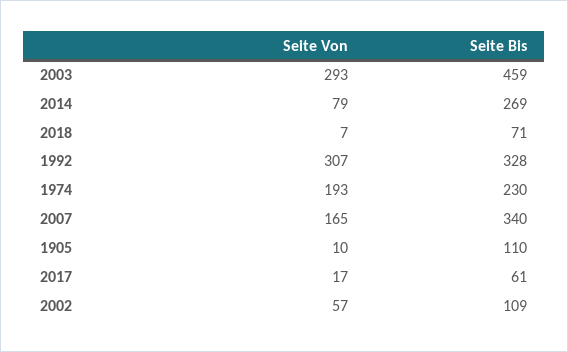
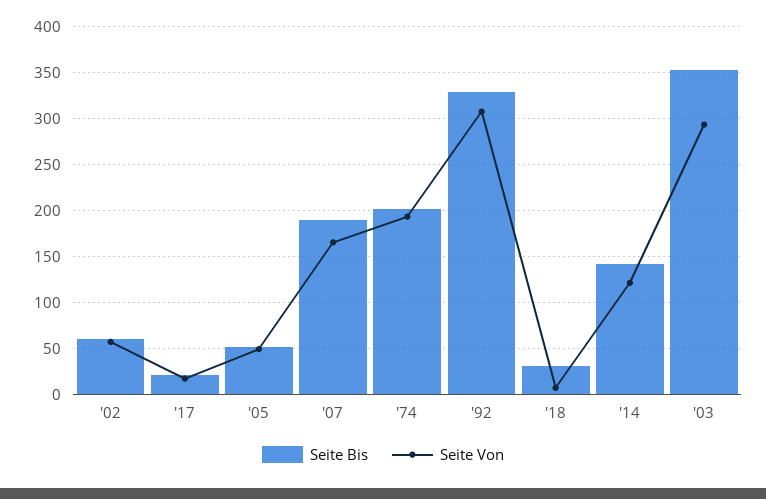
  {
    "Seite Von": {
      "2003": 293,
-     "2014": 79,
+     "2014": 120,
      "2018": 7,
      "1992": 307,
      "1974": 193,
      "2007": 165,
-     "1905": 10,
+     "1905": 50,
      "2017": 17,
      "2002": 57
    },
    "Seite Bis": {
-     "2003": 459,
+     "2003": 350,
-     "2014": 269,
+     "2014": 140,
-     "2018": 71,
+     "2018": 30,
      "1992": 328,
-     "1974": 230,
+     "1974": 200,
-     "2007": 340,
+     "2007": 190,
-     "1905": 110,
+     "1905": 50,
-     "2017": 61,
+     "2017": 20,
-     "2002": 109
+     "2002": 60
    }
  }

